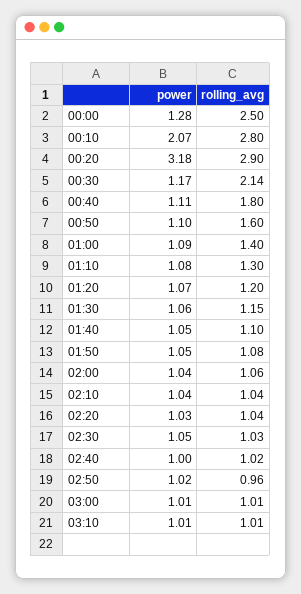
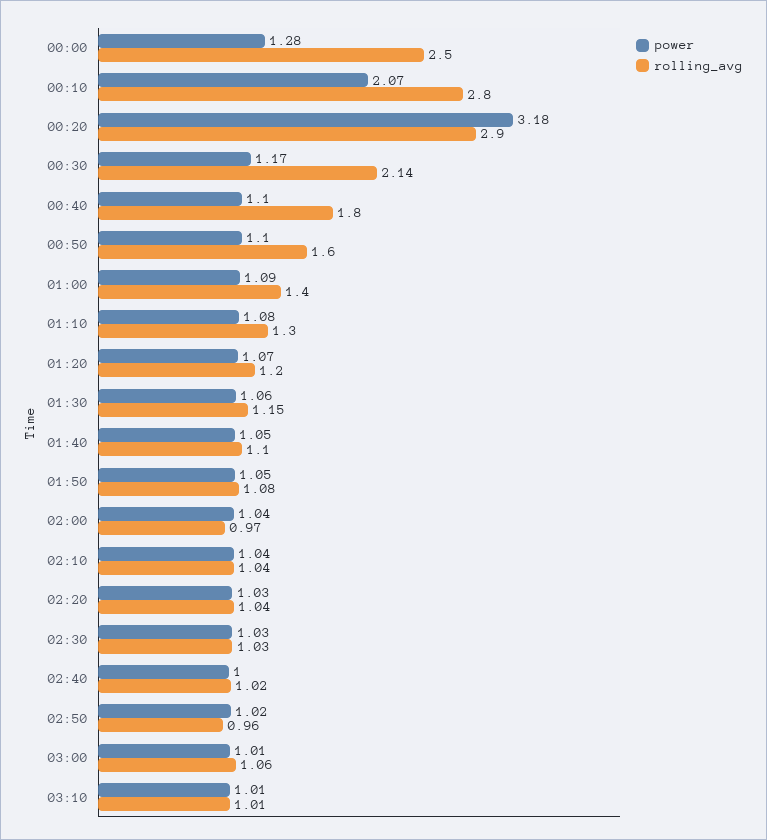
  {
    "power": {
      "00:00": 1.28,
      "00:10": 2.07,
      "00:20": 3.18,
      "00:30": 1.17,
-     "00:40": 1.11,
+     "00:40": 1.1,
      "00:50": 1.1,
      "01:00": 1.09,
      "01:10": 1.08,
      "01:20": 1.07,
      "01:30": 1.06,
      "01:40": 1.05,
      "01:50": 1.05,
      "02:00": 1.04,
      "02:10": 1.04,
      "02:20": 1.03,
-     "02:30": 1.05,
+     "02:30": 1.03,
      "02:40": 1,
      "02:50": 1.02,
      "03:00": 1.01,
      "03:10": 1.01
    },
    "rolling_avg": {
      "00:00": 2.5,
      "00:10": 2.8,
      "00:20": 2.9,
      "00:30": 2.14,
      "00:40": 1.8,
      "00:50": 1.6,
      "01:00": 1.4,
      "01:10": 1.3,
      "01:20": 1.2,
      "01:30": 1.15,
      "01:40": 1.1,
      "01:50": 1.08,
-     "02:00": 1.06,
+     "02:00": 0.97,
      "02:10": 1.04,
      "02:20": 1.04,
      "02:30": 1.03,
      "02:40": 1.02,
      "02:50": 0.96,
-     "03:00": 1.01,
+     "03:00": 1.06,
      "03:10": 1.01
    }
  }

